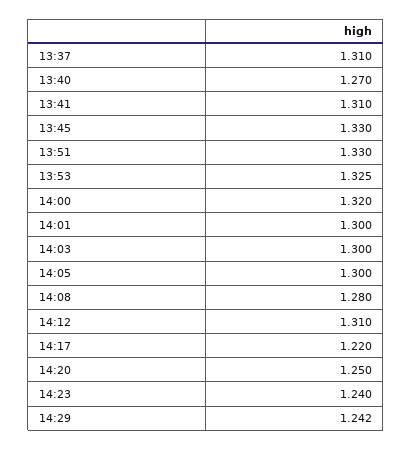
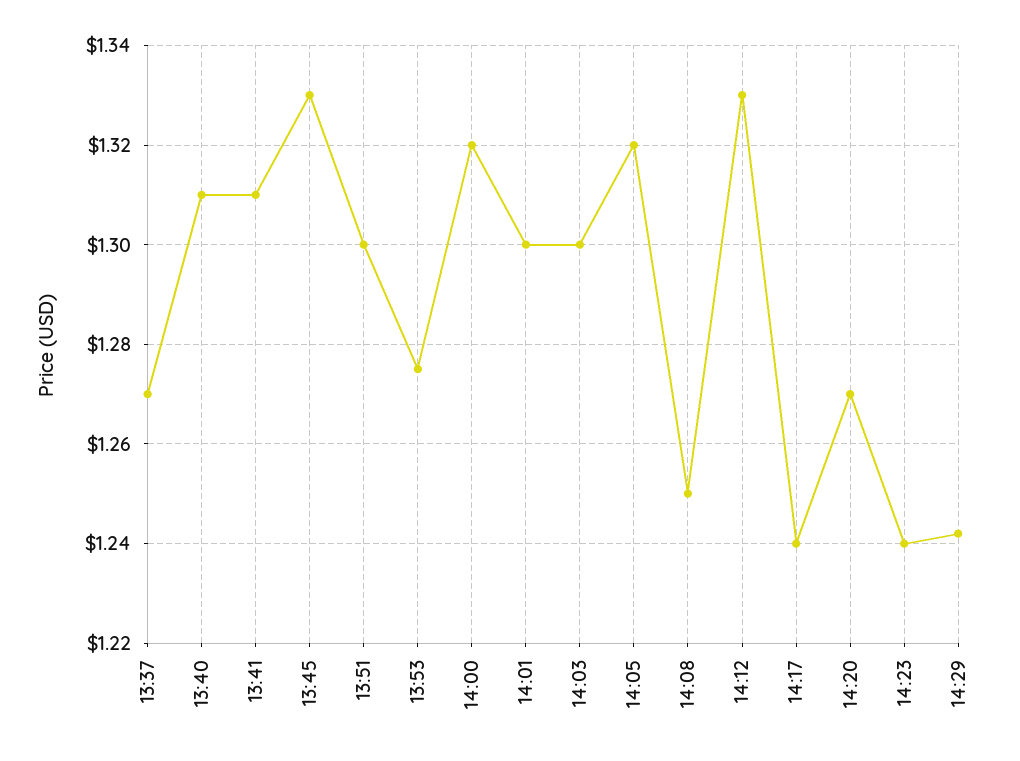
  {
-   "13:37": 1.31,
+   "13:37": 1.27,
-   "13:40": 1.27,
+   "13:40": 1.31,
    "13:41": 1.31,
    "13:45": 1.33,
-   "13:51": 1.33,
+   "13:51": 1.3,
-   "13:53": 1.325,
+   "13:53": 1.275,
    "14:00": 1.32,
    "14:01": 1.3,
    "14:03": 1.3,
-   "14:05": 1.3,
+   "14:05": 1.32,
-   "14:08": 1.28,
+   "14:08": 1.25,
-   "14:12": 1.31,
+   "14:12": 1.33,
-   "14:17": 1.22,
+   "14:17": 1.24,
-   "14:20": 1.25,
+   "14:20": 1.27,
    "14:23": 1.24,
    "14:29": 1.242
  }

